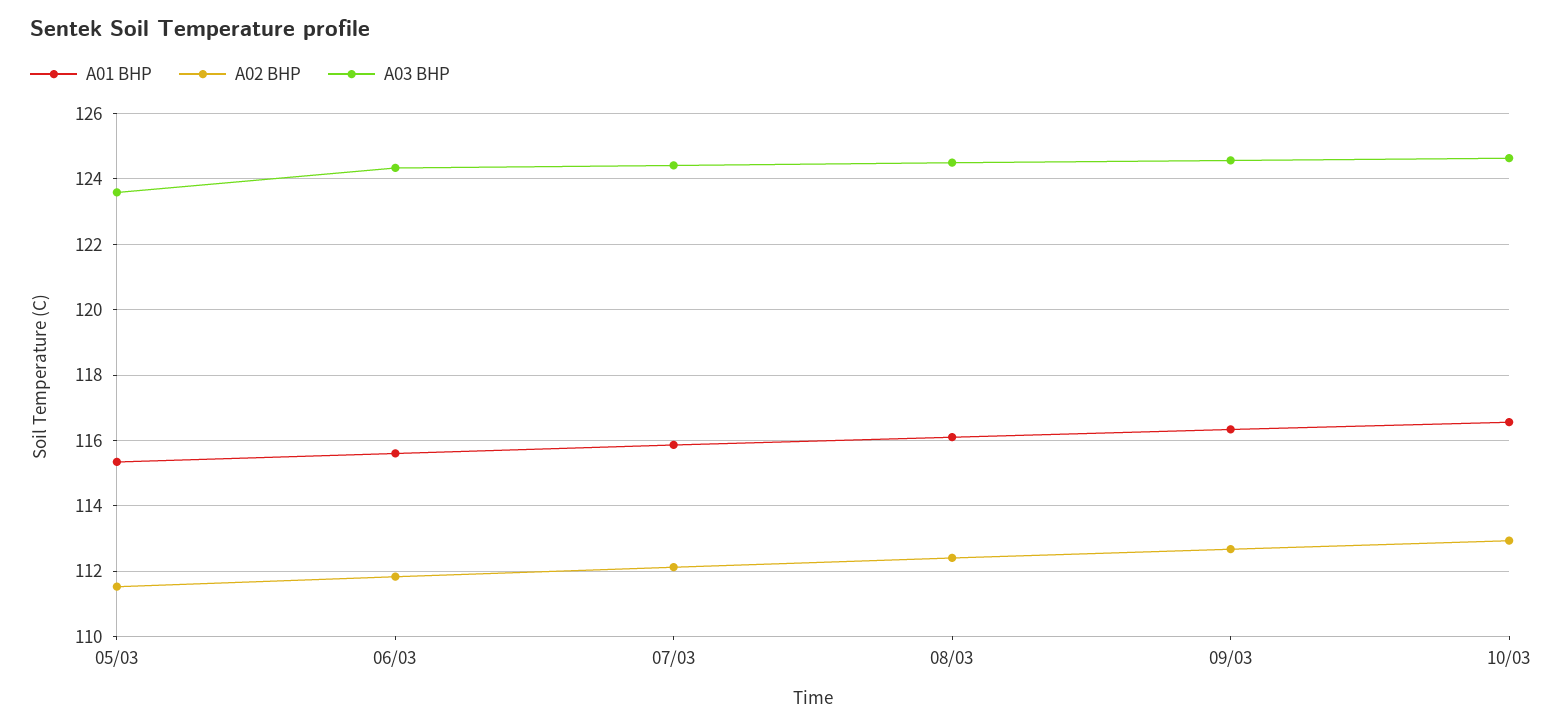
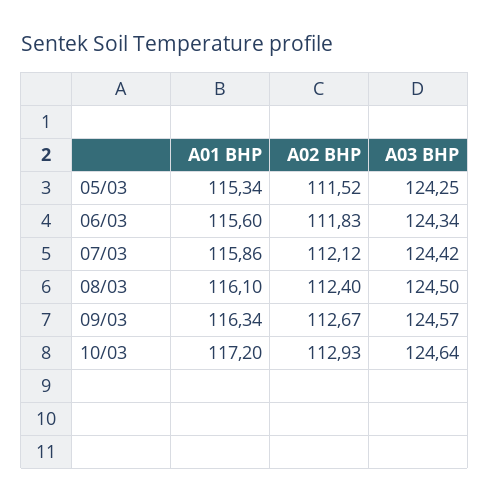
  {
    "A01 BHP": {
      "05/03": 115.34,
      "06/03": 115.6,
      "07/03": 115.86,
      "08/03": 116.1,
      "09/03": 116.34,
-     "10/03": 116.6
+     "10/03": 117.2
    },
    "A02 BHP": {
      "05/03": 111.52,
      "06/03": 111.83,
      "07/03": 112.12,
      "08/03": 112.4,
      "09/03": 112.67,
      "10/03": 112.93
    },
    "A03 BHP": {
-     "05/03": 123.6,
+     "05/03": 124.25,
      "06/03": 124.34,
      "07/03": 124.42,
      "08/03": 124.5,
      "09/03": 124.57,
      "10/03": 124.64
    }
  }

